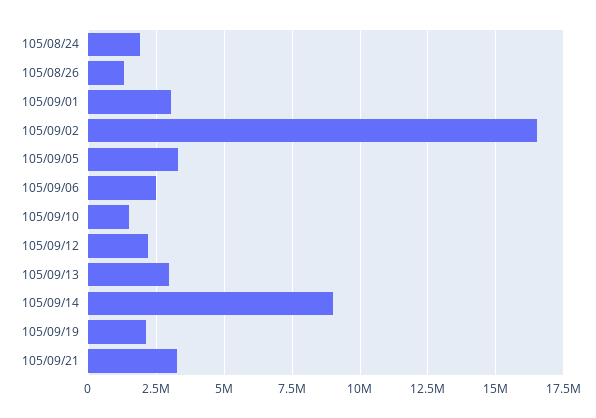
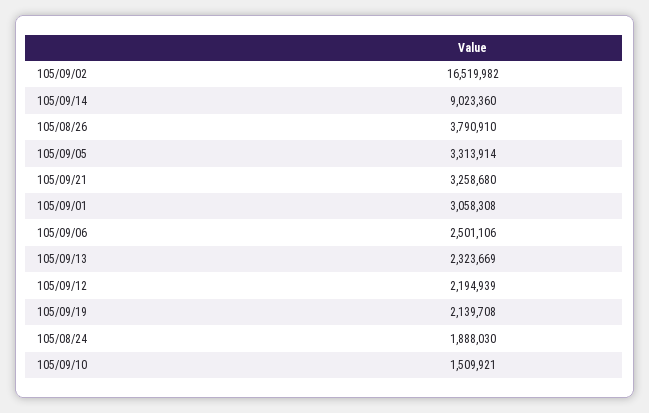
  {
    "105/08/24": 1888030,
-   "105/08/26": 1250000,
+   "105/08/26": 3790910,
    "105/09/01": 3058308,
    "105/09/02": 16519982,
    "105/09/05": 3313914,
    "105/09/06": 2501106,
    "105/09/10": 1509921,
    "105/09/12": 2194939,
-   "105/09/13": 3000000,
+   "105/09/13": 2323669,
    "105/09/14": 9023360,
    "105/09/19": 2139708,
    "105/09/21": 3258680
  }

